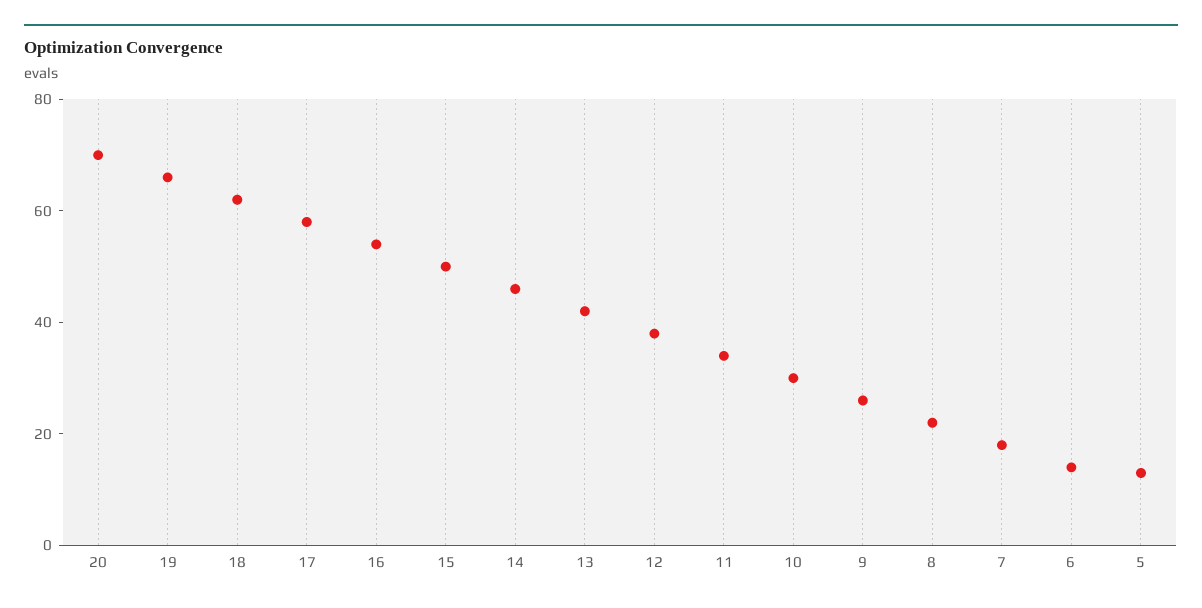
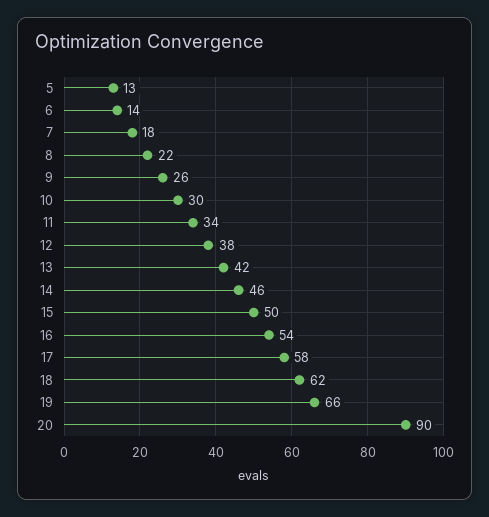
  {
-   "20": 70,
+   "20": 90,
    "19": 66,
    "18": 62,
    "17": 58,
    "16": 54,
    "15": 50,
    "14": 46,
    "13": 42,
    "12": 38,
    "11": 34,
    "10": 30,
    "9": 26,
    "8": 22,
    "7": 18,
    "6": 14,
    "5": 13
  }

